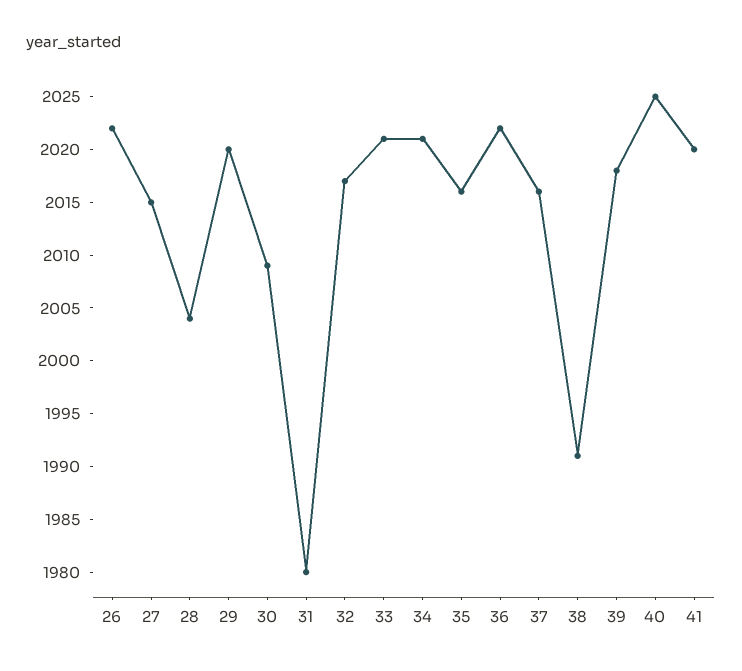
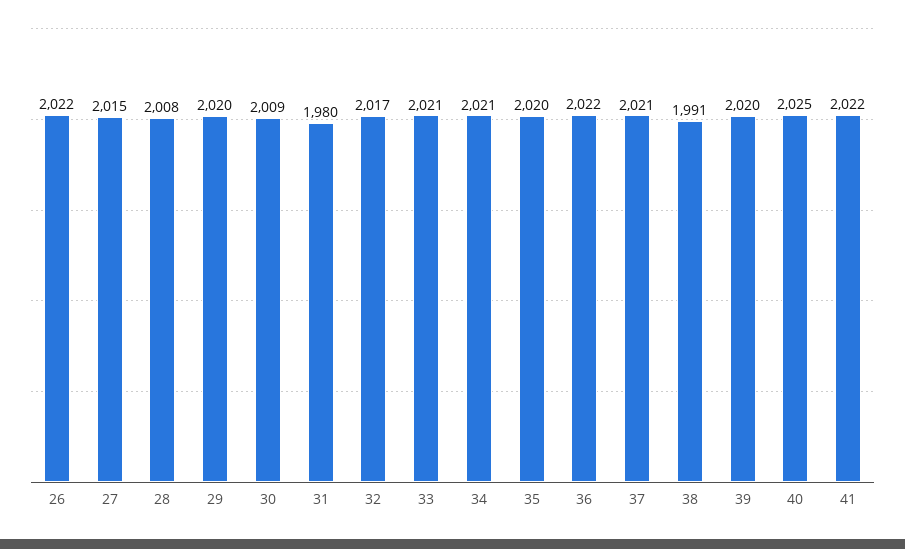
  {
    "26": 2022,
    "27": 2015,
-   "28": 2004,
+   "28": 2008,
    "29": 2020,
    "30": 2009,
    "31": 1980,
    "32": 2017,
    "33": 2021,
    "34": 2021,
-   "35": 2016,
+   "35": 2020,
    "36": 2022,
-   "37": 2016,
+   "37": 2021,
    "38": 1991,
-   "39": 2018,
+   "39": 2020,
    "40": 2025,
-   "41": 2020
+   "41": 2022
  }

